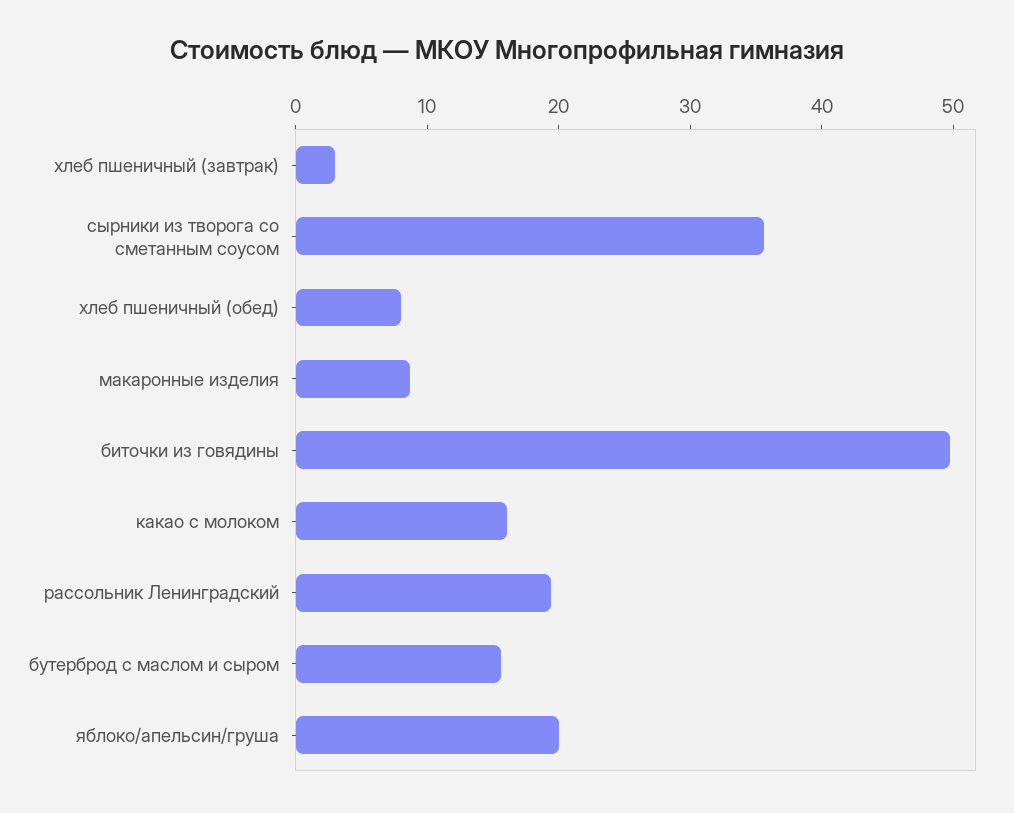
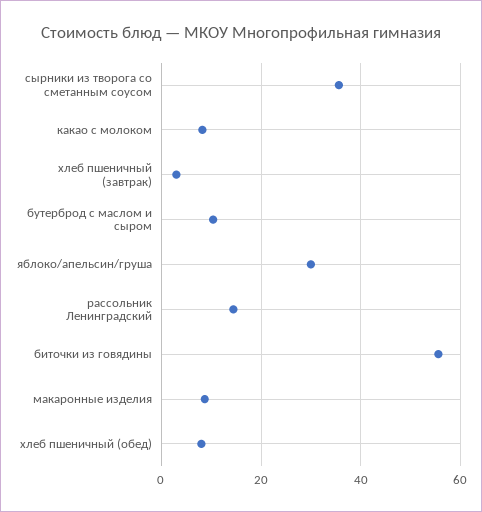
  {
    "хлеб пшеничный (завтрак)": 4,
    "сырники из творога со сметанным соусом": 36,
    "хлеб пшеничный (обед)": 8,
    "макаронные изделия": 8,
-   "биточки из говядины": 50,
+   "биточки из говядины": 56,
-   "какао с молоком": 16,
+   "какао с молоком": 8,
-   "рассольник Ленинградский": 20,
+   "рассольник Ленинградский": 14,
-   "бутерброд с маслом и сыром": 16,
+   "бутерброд с маслом и сыром": 10,
-   "яблоко/апельсин/груша": 20
+   "яблоко/апельсин/груша": 30
  }

